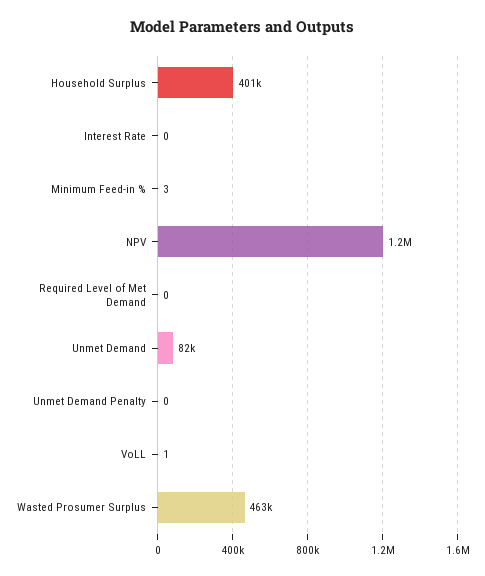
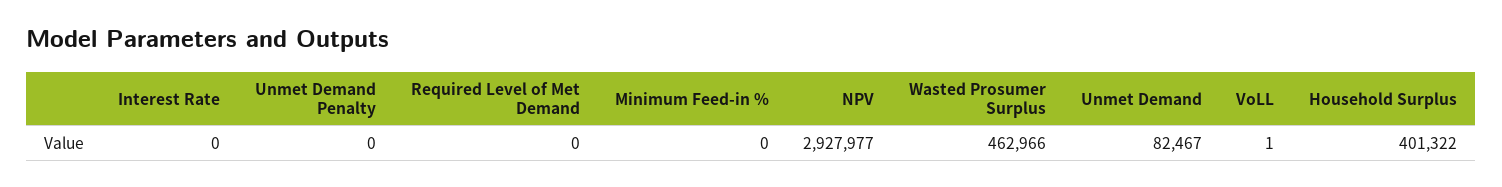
  {
    "Household Surplus": 401322,
    "Interest Rate": 0,
-   "Minimum Feed-in %": 3,
+   "Minimum Feed-in %": 0,
-   "NPV": 1200000,
+   "NPV": 2927977,
    "Required Level of Met Demand": 0,
    "Unmet Demand": 82467,
    "Unmet Demand Penalty": 0,
    "VoLL": 1,
    "Wasted Prosumer Surplus": 462966
  }

